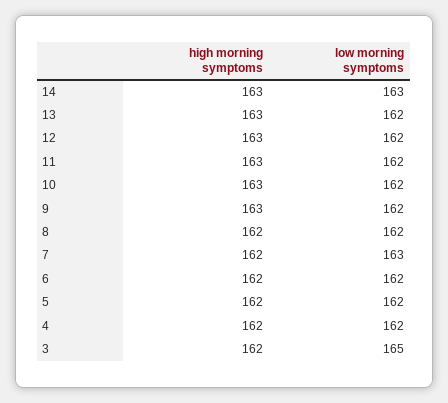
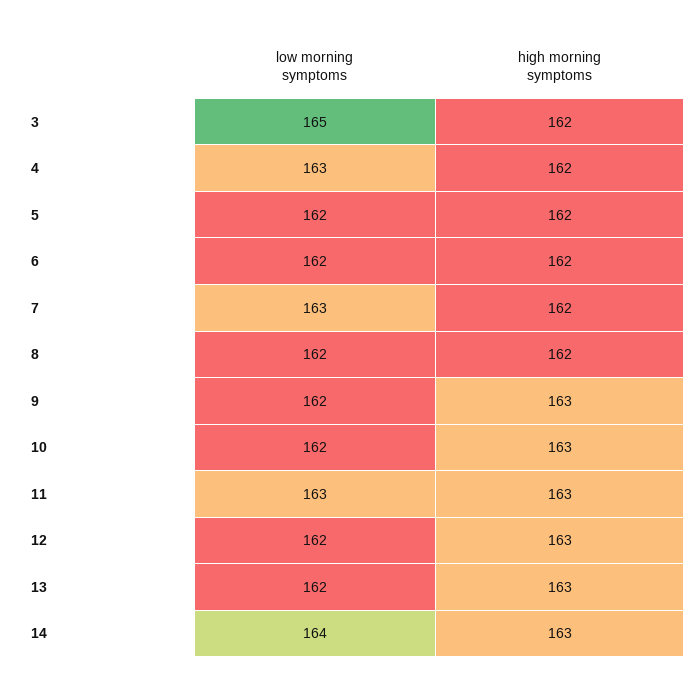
  {
    "high morning symptoms": {
      "14": 163,
      "13": 163,
      "12": 163,
      "11": 163,
      "10": 163,
      "9": 163,
      "8": 162,
      "7": 162,
      "6": 162,
      "5": 162,
      "4": 162,
      "3": 162
    },
    "low morning symptoms": {
-     "14": 163,
+     "14": 164,
      "13": 162,
      "12": 162,
-     "11": 162,
+     "11": 163,
      "10": 162,
      "9": 162,
      "8": 162,
      "7": 163,
      "6": 162,
      "5": 162,
-     "4": 162,
+     "4": 163,
      "3": 165
    }
  }

